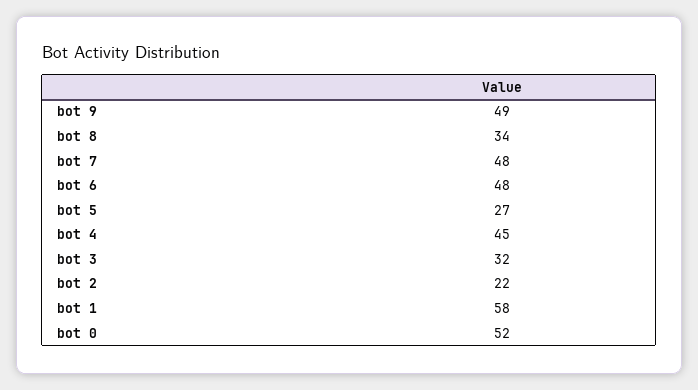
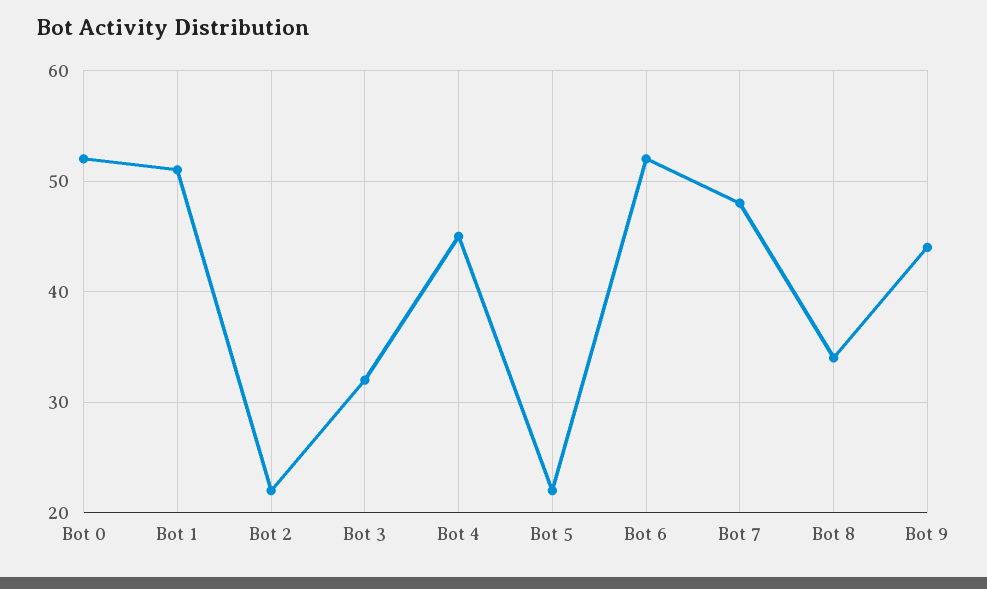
  {
-   "bot 9": 49,
+   "bot 9": 44,
    "bot 8": 34,
    "bot 7": 48,
-   "bot 6": 48,
+   "bot 6": 52,
-   "bot 5": 27,
+   "bot 5": 22,
    "bot 4": 45,
    "bot 3": 32,
    "bot 2": 22,
-   "bot 1": 58,
+   "bot 1": 51,
    "bot 0": 52
  }

